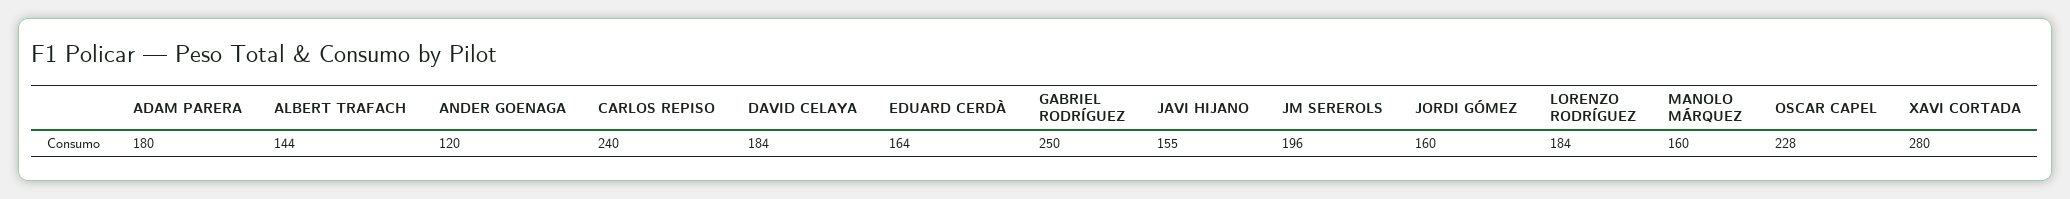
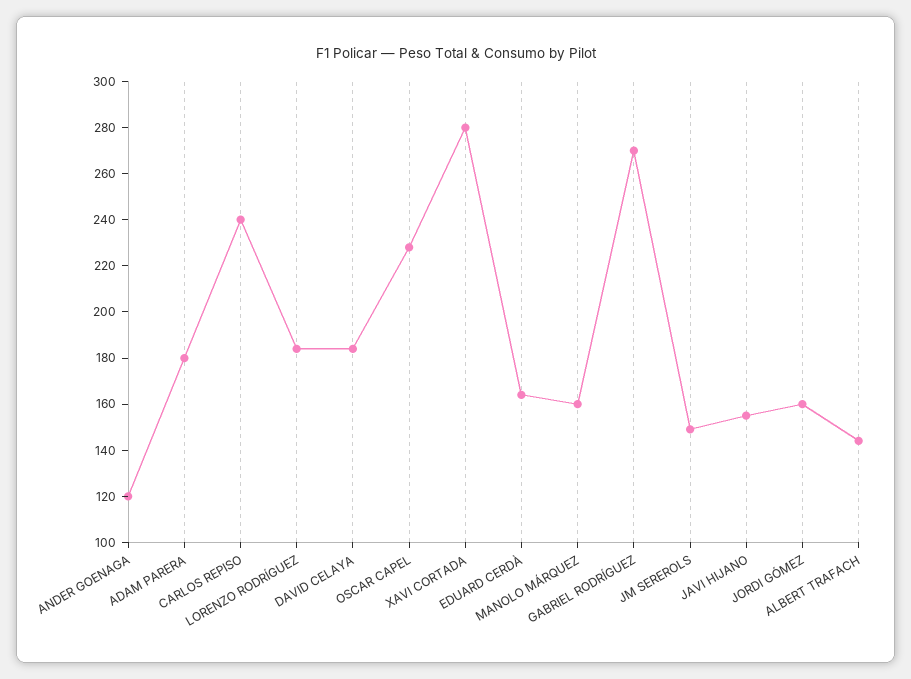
  {
    "ADAM PARERA": 180,
    "ALBERT TRAFACH": 144,
    "ANDER GOENAGA": 120,
    "CARLOS REPISO": 240,
    "DAVID CELAYA": 184,
    "EDUARD CERDÀ": 164,
-   "GABRIEL RODRÍGUEZ": 250,
+   "GABRIEL RODRÍGUEZ": 270,
    "JAVI HIJANO": 155,
-   "JM SEREROLS": 196,
+   "JM SEREROLS": 150,
    "JORDI GÓMEZ": 160,
    "LORENZO RODRÍGUEZ": 184,
    "MANOLO MÁRQUEZ": 160,
    "OSCAR CAPEL": 228,
    "XAVI CORTADA": 280
  }

